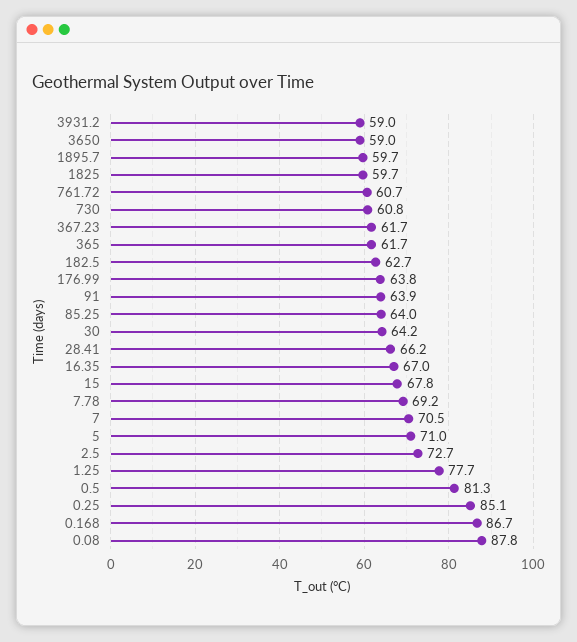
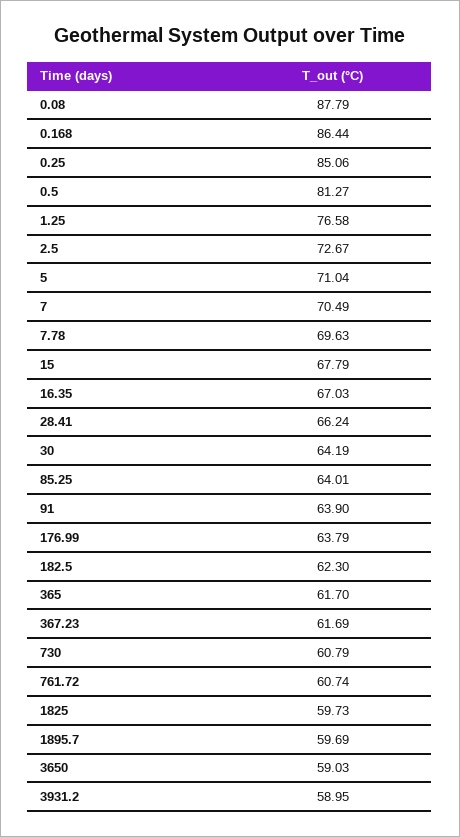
  {
    "3931.2": 58.95,
    "3650": 59.03,
    "1895.7": 59.69,
    "1825": 59.73,
    "761.72": 60.74,
    "730": 60.79,
    "367.23": 61.69,
    "365": 61.7,
-   "182.5": 62.7,
+   "182.5": 62.3,
    "176.99": 63.79,
    "91": 63.9,
    "85.25": 64.01,
    "30": 64.19,
    "28.41": 66.24,
    "16.35": 67.03,
    "15": 67.79,
-   "7.78": 69.2,
+   "7.78": 69.63,
    "7": 70.49,
    "5": 71.04,
    "2.5": 72.67,
-   "1.25": 77.7,
+   "1.25": 76.58,
    "0.5": 81.27,
    "0.25": 85.06,
-   "0.168": 86.7,
+   "0.168": 86.44,
    "0.08": 87.79
  }

